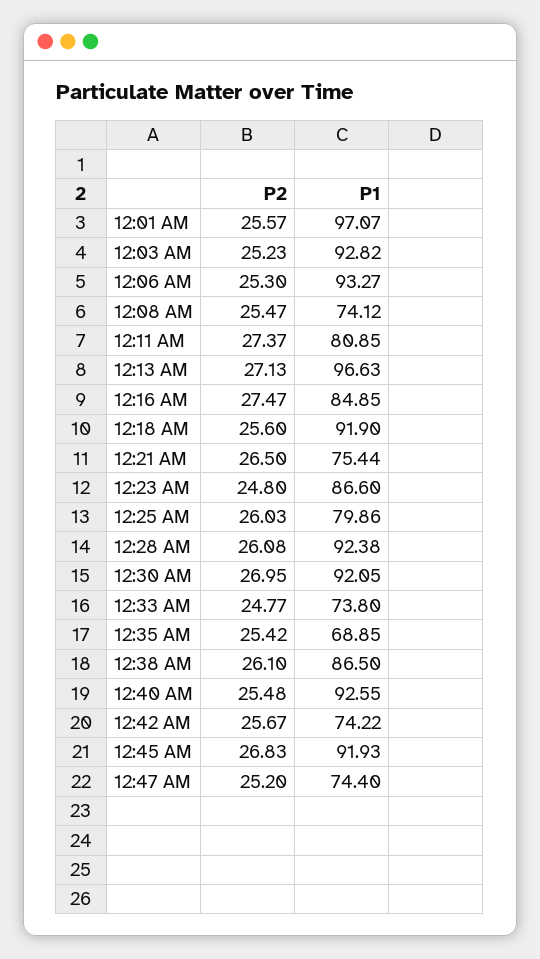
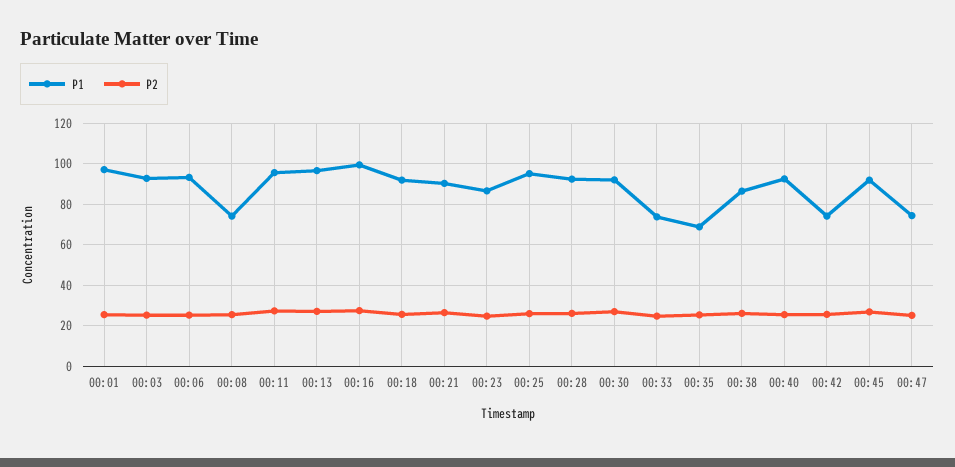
  {
    "P2": {
      "12:01 AM": 25.57,
      "12:03 AM": 25.23,
      "12:06 AM": 25.3,
      "12:08 AM": 25.47,
      "12:11 AM": 27.37,
      "12:13 AM": 27.13,
      "12:16 AM": 27.47,
      "12:18 AM": 25.6,
      "12:21 AM": 26.5,
      "12:23 AM": 24.8,
      "12:25 AM": 26.03,
      "12:28 AM": 26.08,
      "12:30 AM": 26.95,
      "12:33 AM": 24.77,
      "12:35 AM": 25.42,
      "12:38 AM": 26.1,
      "12:40 AM": 25.48,
      "12:42 AM": 25.67,
      "12:45 AM": 26.83,
      "12:47 AM": 25.2
    },
    "P1": {
      "12:01 AM": 97.07,
      "12:03 AM": 92.82,
      "12:06 AM": 93.27,
      "12:08 AM": 74.12,
-     "12:11 AM": 80.85,
+     "12:11 AM": 95,
      "12:13 AM": 96.63,
-     "12:16 AM": 84.85,
+     "12:16 AM": 100,
      "12:18 AM": 91.9,
-     "12:21 AM": 75.44,
+     "12:21 AM": 90,
      "12:23 AM": 86.6,
-     "12:25 AM": 79.86,
+     "12:25 AM": 95,
      "12:28 AM": 92.38,
      "12:30 AM": 92.05,
      "12:33 AM": 73.8,
      "12:35 AM": 68.85,
      "12:38 AM": 86.5,
      "12:40 AM": 92.55,
      "12:42 AM": 74.22,
      "12:45 AM": 91.93,
      "12:47 AM": 74.4
    }
  }

